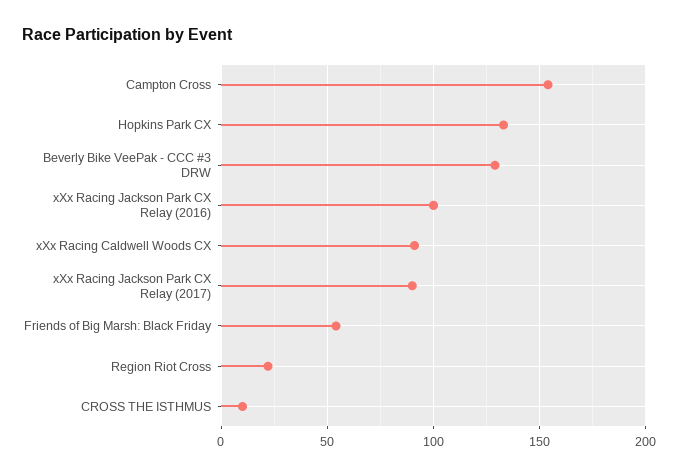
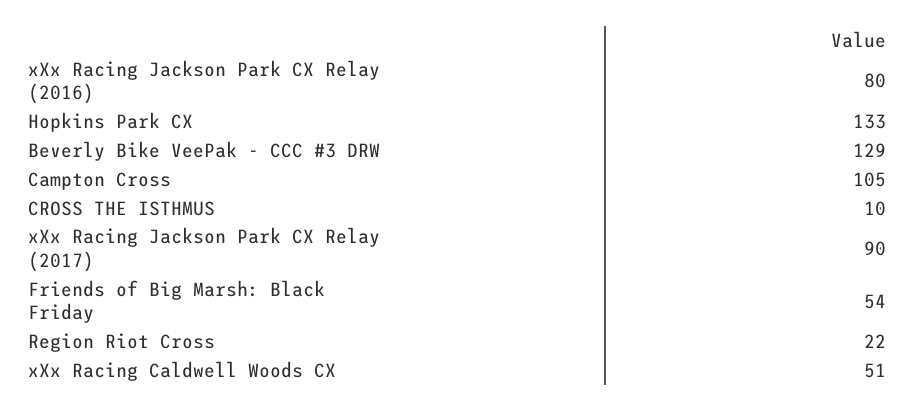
  {
-   "Campton Cross": 155,
+   "Campton Cross": 105,
    "Hopkins Park CX": 133,
    "Beverly Bike VeePak - CCC #3 DRW": 129,
-   "xXx Racing Jackson Park CX Relay (2016)": 100,
+   "xXx Racing Jackson Park CX Relay (2016)": 80,
-   "xXx Racing Caldwell Woods CX": 90,
+   "xXx Racing Caldwell Woods CX": 51,
    "xXx Racing Jackson Park CX Relay (2017)": 90,
    "Friends of Big Marsh: Black Friday": 54,
    "Region Riot Cross": 22,
    "CROSS THE ISTHMUS": 10
  }

